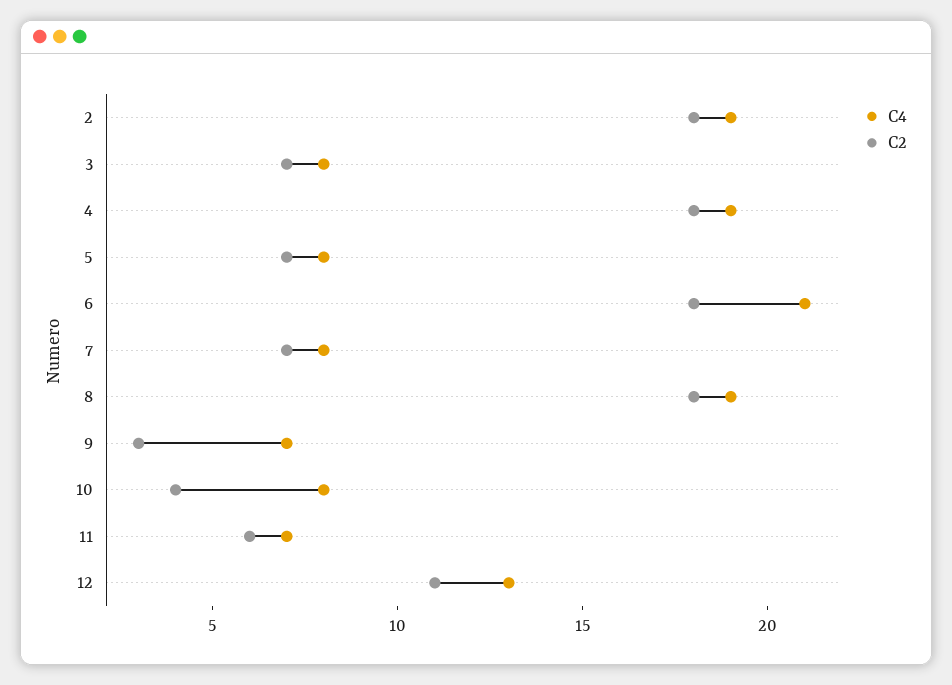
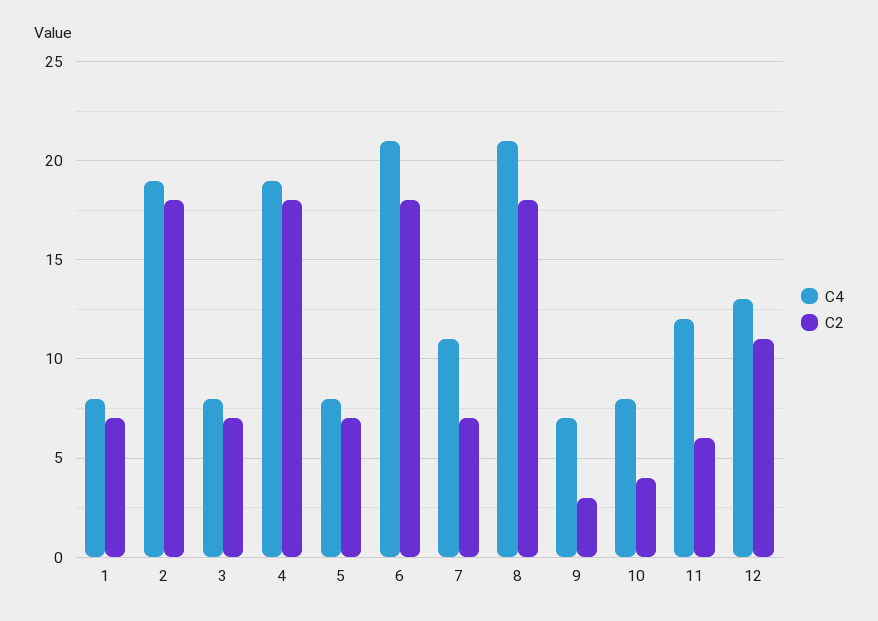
  {
    "C4": {
      "2": 19,
      "3": 8,
      "4": 19,
      "5": 8,
      "6": 21,
-     "7": 8,
+     "7": 11,
-     "8": 19,
+     "8": 21,
      "9": 7,
      "10": 8,
-     "11": 7,
+     "11": 12,
-     "12": 13
+     "12": 13,
+     "1": 8
    },
    "C2": {
      "2": 18,
      "3": 7,
      "4": 18,
      "5": 7,
      "6": 18,
      "7": 7,
      "8": 18,
      "9": 3,
      "10": 4,
      "11": 6,
-     "12": 11
+     "12": 11,
+     "1": 7
    }
  }

